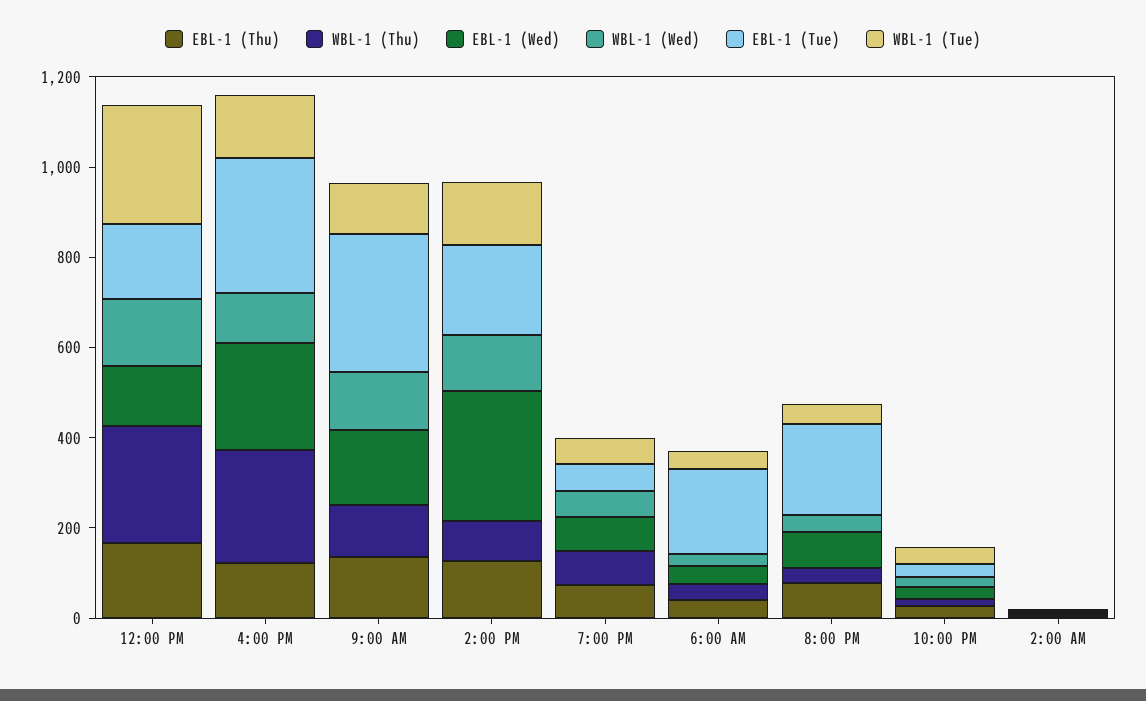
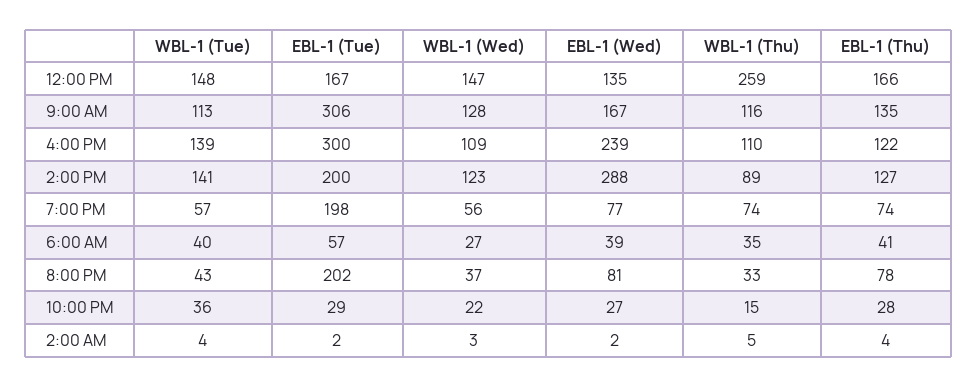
  {
    "EBL-1 (Thu)": {
      "12:00 PM": 166,
      "4:00 PM": 122,
      "9:00 AM": 135,
      "2:00 PM": 127,
      "7:00 PM": 74,
      "6:00 AM": 41,
      "8:00 PM": 78,
      "10:00 PM": 28,
      "2:00 AM": 4
    },
    "WBL-1 (Thu)": {
      "12:00 PM": 259,
-     "4:00 PM": 250,
+     "4:00 PM": 110,
      "9:00 AM": 116,
      "2:00 PM": 89,
      "7:00 PM": 74,
      "6:00 AM": 35,
      "8:00 PM": 33,
      "10:00 PM": 15,
      "2:00 AM": 5
    },
    "EBL-1 (Wed)": {
      "12:00 PM": 135,
      "4:00 PM": 239,
      "9:00 AM": 167,
      "2:00 PM": 288,
      "7:00 PM": 77,
      "6:00 AM": 39,
      "8:00 PM": 81,
      "10:00 PM": 27,
      "2:00 AM": 2
    },
    "WBL-1 (Wed)": {
      "12:00 PM": 147,
      "4:00 PM": 109,
      "9:00 AM": 128,
      "2:00 PM": 123,
      "7:00 PM": 56,
      "6:00 AM": 27,
      "8:00 PM": 37,
      "10:00 PM": 22,
      "2:00 AM": 3
    },
    "EBL-1 (Tue)": {
      "12:00 PM": 167,
      "4:00 PM": 300,
      "9:00 AM": 306,
      "2:00 PM": 200,
-     "7:00 PM": 50,
+     "7:00 PM": 198,
-     "6:00 AM": 200,
+     "6:00 AM": 57,
      "8:00 PM": 202,
      "10:00 PM": 29,
      "2:00 AM": 2
    },
    "WBL-1 (Tue)": {
-     "12:00 PM": 250,
+     "12:00 PM": 148,
      "4:00 PM": 139,
      "9:00 AM": 113,
      "2:00 PM": 141,
      "7:00 PM": 57,
      "6:00 AM": 40,
      "8:00 PM": 43,
      "10:00 PM": 36,
      "2:00 AM": 4
    }
  }

